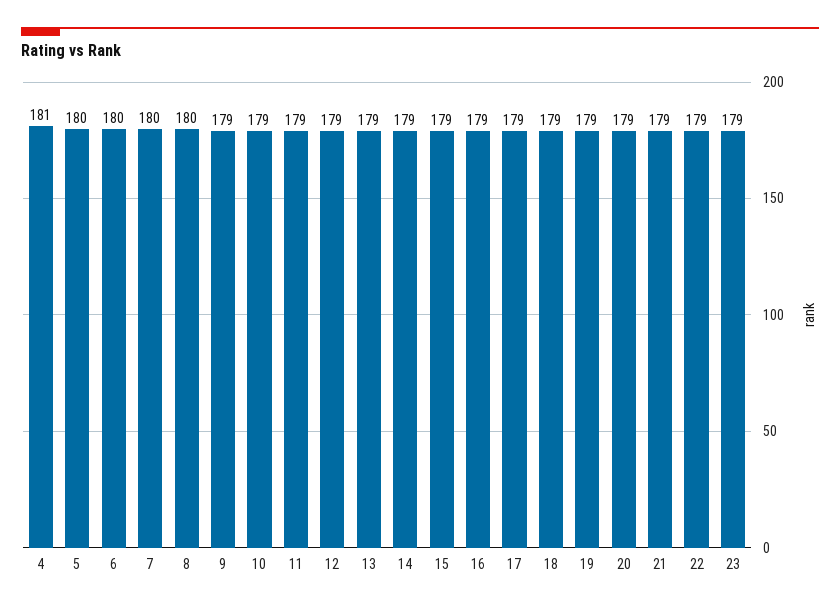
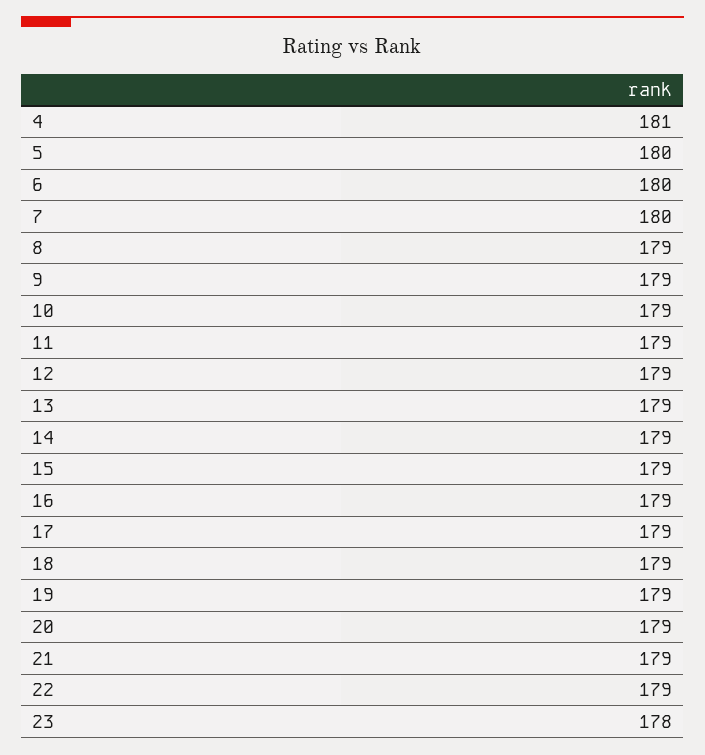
  {
    "4": 181,
    "5": 180,
    "6": 180,
    "7": 180,
-   "8": 180,
+   "8": 179,
    "9": 179,
    "10": 179,
    "11": 179,
    "12": 179,
    "13": 179,
    "14": 179,
    "15": 179,
    "16": 179,
    "17": 179,
    "18": 179,
    "19": 179,
    "20": 179,
    "21": 179,
    "22": 179,
-   "23": 179
+   "23": 178
  }

